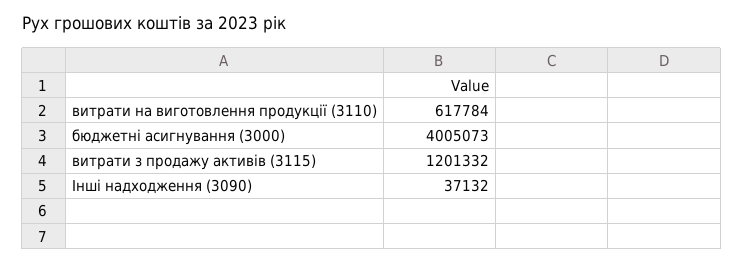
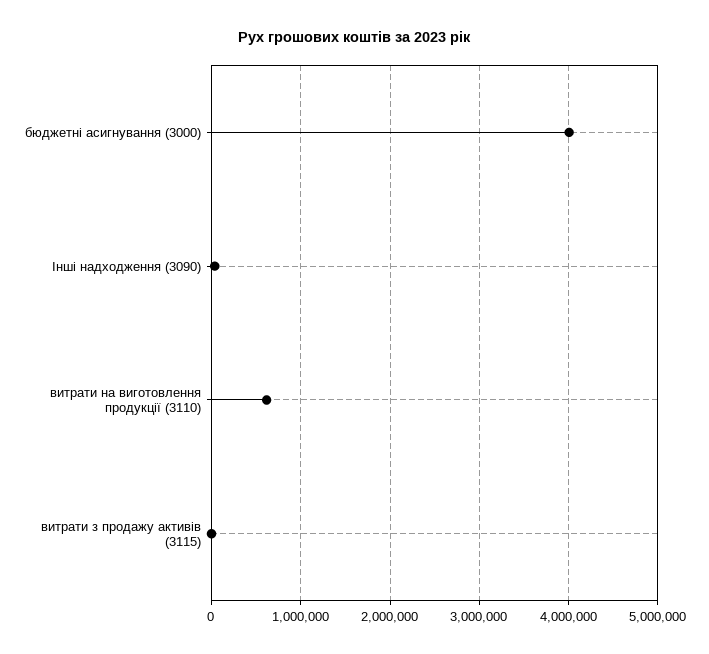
  {
    "витрати на виготовлення продукції (3110)": 617784,
    "бюджетні асигнування (3000)": 4005073,
-   "витрати з продажу активів (3115)": 1201332,
+   "витрати з продажу активів (3115)": 0,
    "Інші надходження (3090)": 37132
  }

